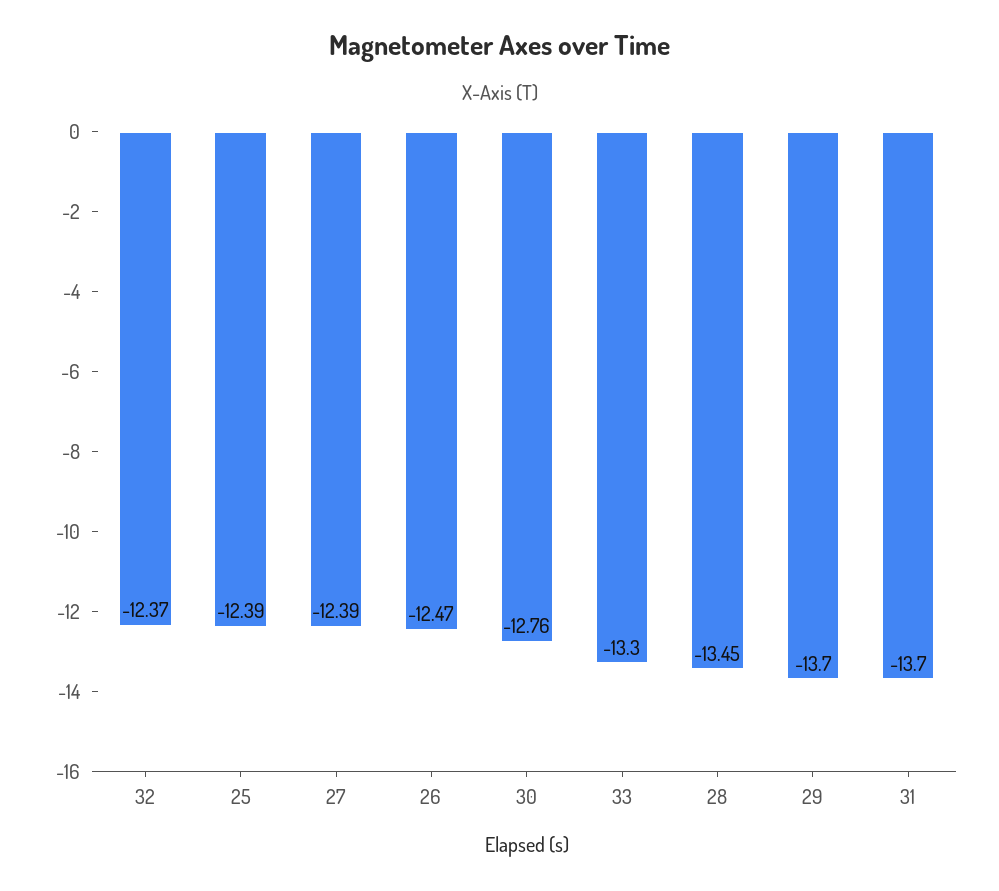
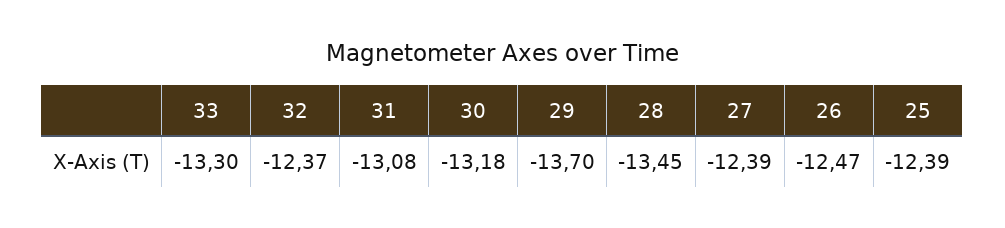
  {
    "32": -12.37,
    "25": -12.39,
    "27": -12.39,
    "26": -12.47,
-   "30": -12.76,
+   "30": -13.18,
    "33": -13.3,
    "28": -13.45,
    "29": -13.7,
-   "31": -13.7
+   "31": -13.08
  }

